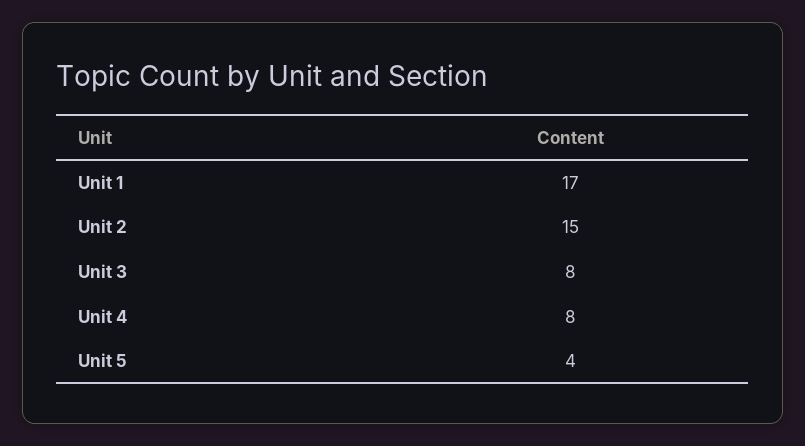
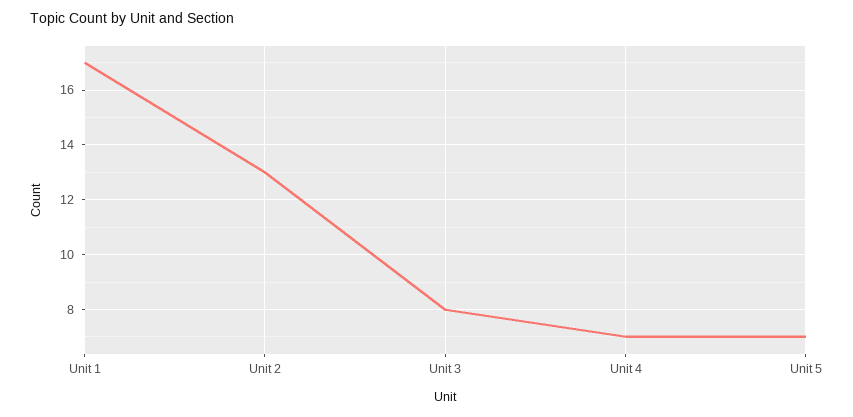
  {
    "Unit 1": 17,
-   "Unit 2": 15,
+   "Unit 2": 13,
    "Unit 3": 8,
-   "Unit 4": 8,
+   "Unit 4": 7,
-   "Unit 5": 4
+   "Unit 5": 7
  }

